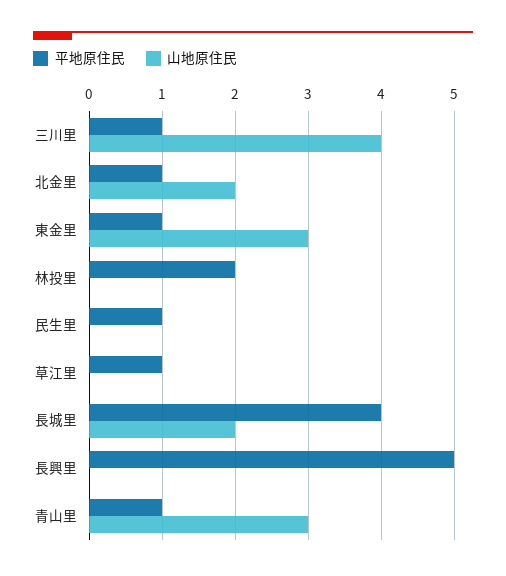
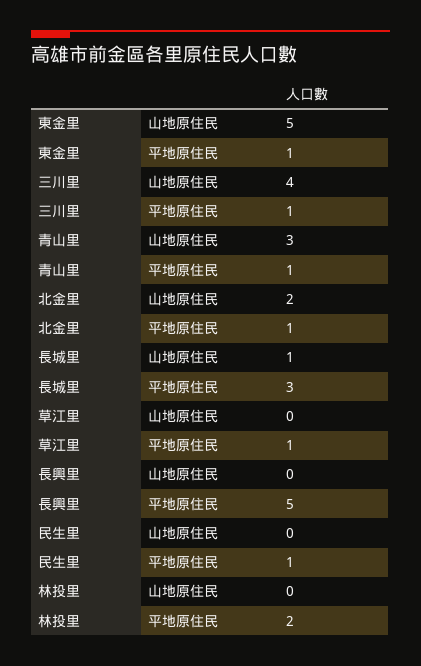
  {
    "平地原住民": {
      "三川里": 1,
      "北金里": 1,
      "東金里": 1,
      "林投里": 2,
      "民生里": 1,
      "草江里": 1,
-     "長城里": 4,
+     "長城里": 3,
      "長興里": 5,
      "青山里": 1
    },
    "山地原住民": {
      "三川里": 4,
      "北金里": 2,
-     "東金里": 3,
+     "東金里": 5,
      "林投里": 0,
      "民生里": 0,
      "草江里": 0,
-     "長城里": 2,
+     "長城里": 1,
      "長興里": 0,
      "青山里": 3
    }
  }

